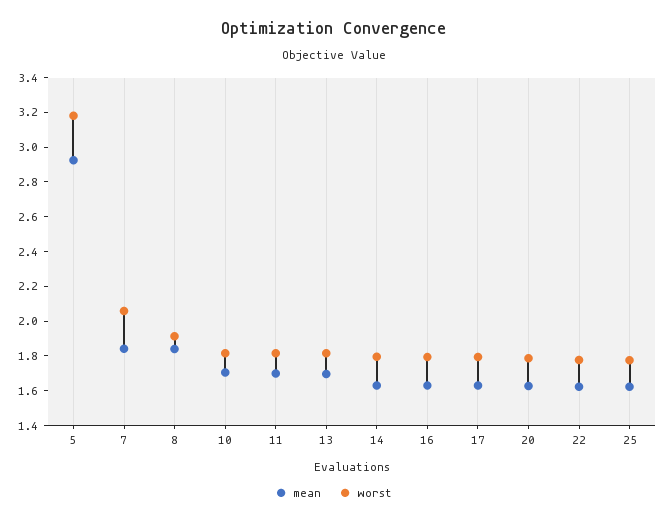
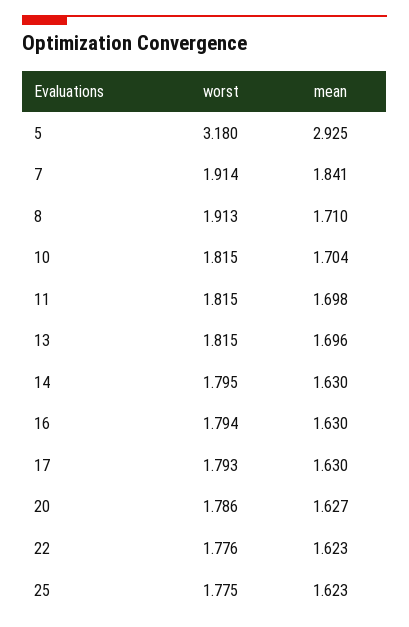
  {
    "mean": {
      "5": 2.925,
      "7": 1.841,
-     "8": 1.85,
+     "8": 1.71,
      "10": 1.704,
      "11": 1.698,
      "13": 1.696,
      "14": 1.63,
      "16": 1.63,
      "17": 1.63,
      "20": 1.627,
      "22": 1.623,
      "25": 1.623
    },
    "worst": {
      "5": 3.18,
-     "7": 2.05,
+     "7": 1.914,
      "8": 1.913,
      "10": 1.815,
      "11": 1.815,
      "13": 1.815,
      "14": 1.795,
      "16": 1.794,
      "17": 1.793,
      "20": 1.786,
      "22": 1.776,
      "25": 1.775
    }
  }

